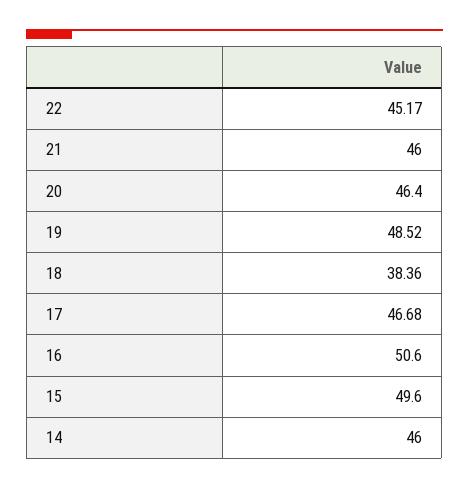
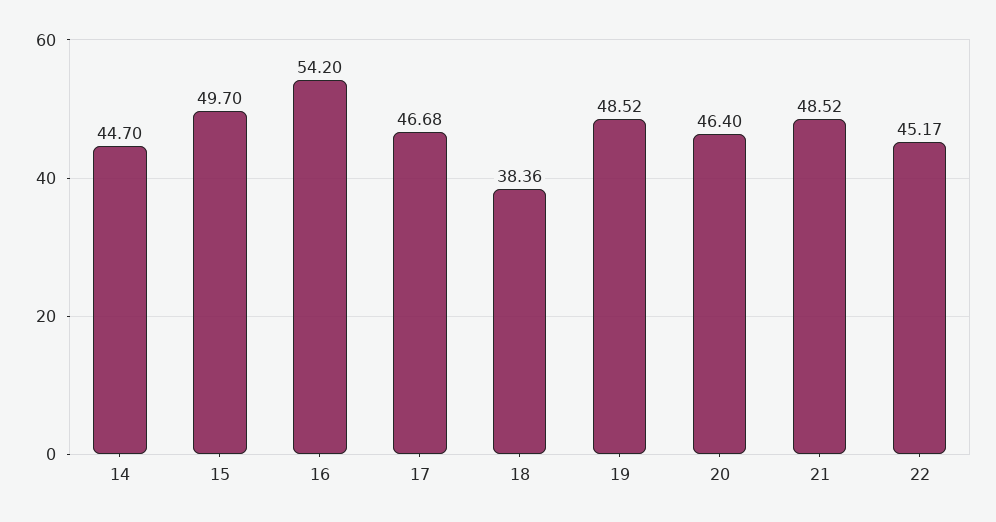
  {
    "22": 45.17,
-   "21": 46,
+   "21": 48.52,
    "20": 46.4,
    "19": 48.52,
    "18": 38.36,
    "17": 46.68,
-   "16": 50.6,
+   "16": 54.2,
-   "15": 49.6,
+   "15": 49.7,
-   "14": 46
+   "14": 44.7
  }

